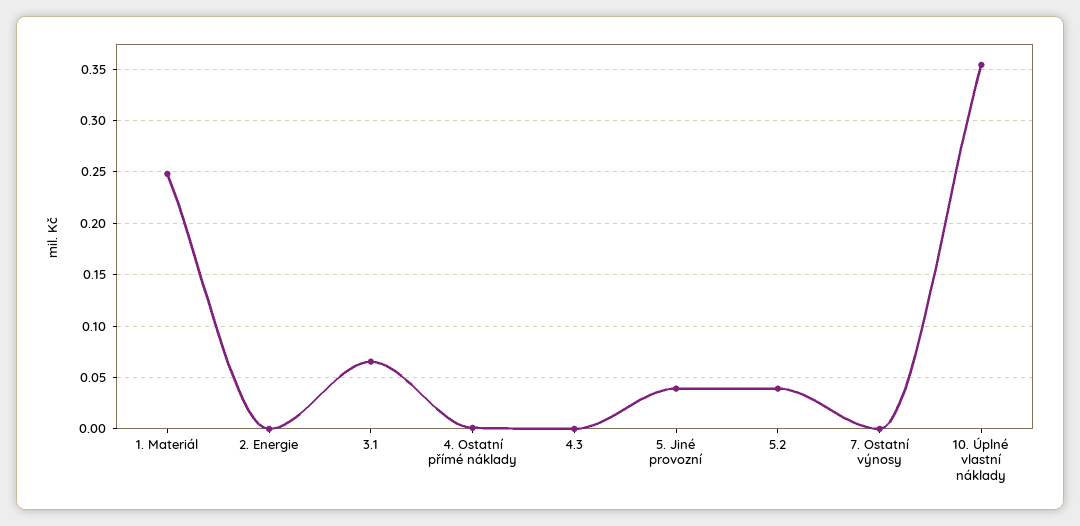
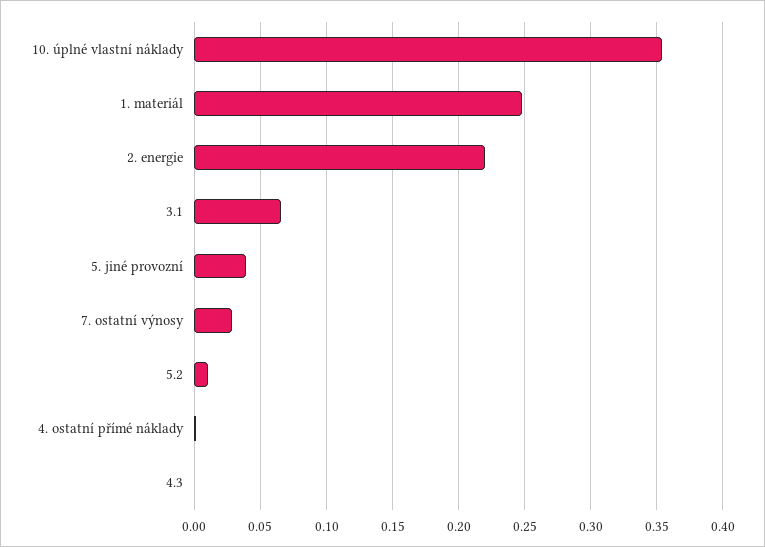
  {
    "1. Materiál": 0.25,
-   "2. Energie": 0,
+   "2. Energie": 0.22,
    "3.1": 0.065,
    "4. Ostatní přímé náklady": 0,
    "4.3": 0,
    "5. Jiné provozní": 0.04,
-   "5.2": 0.04,
+   "5.2": 0.01,
-   "7. Ostatní výnosy": 0,
+   "7. Ostatní výnosy": 0.03,
    "10. Úplné vlastní náklady": 0.355
  }

